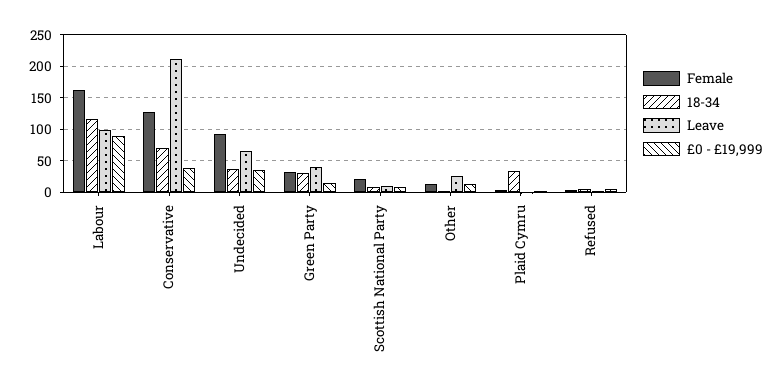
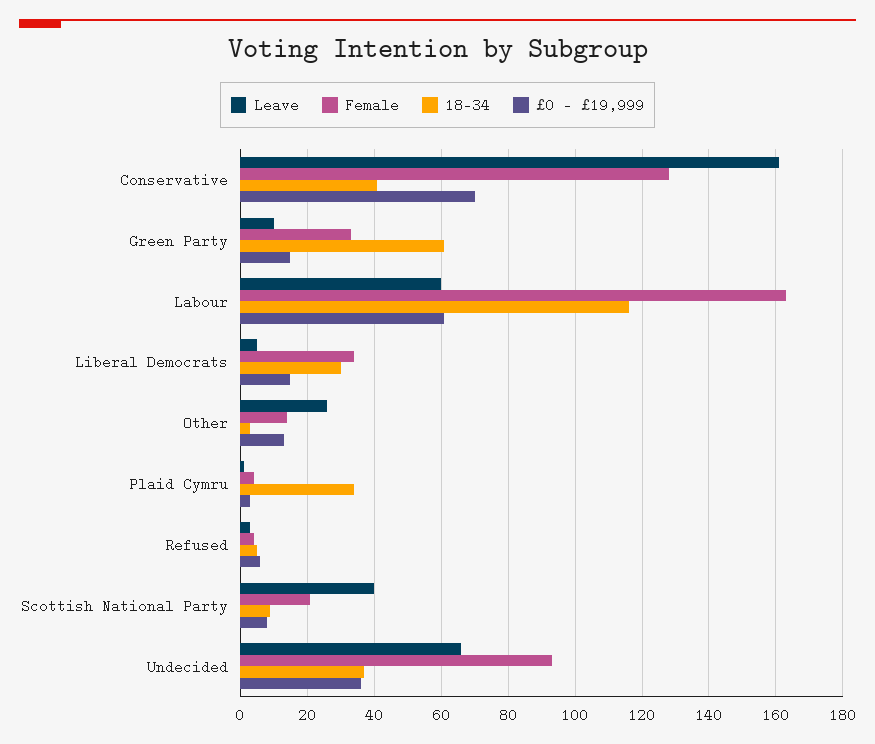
  {
    "Female": {
      "Labour": 165,
      "Conservative": 130,
      "Undecided": 95,
      "Green Party": 35,
      "Scottish National Party": 20,
      "Other": 15,
      "Plaid Cymru": 5,
-     "Refused": 5
+     "Refused": 5,
+     "Liberal Democrats": 35
    },
    "18-34": {
      "Labour": 115,
-     "Conservative": 70,
+     "Conservative": 40,
      "Undecided": 35,
-     "Green Party": 30,
+     "Green Party": 60,
      "Scottish National Party": 10,
      "Other": 5,
      "Plaid Cymru": 35,
-     "Refused": 5
+     "Refused": 5,
+     "Liberal Democrats": 30
    },
    "Leave": {
-     "Labour": 100,
+     "Labour": 60,
-     "Conservative": 210,
+     "Conservative": 160,
      "Undecided": 65,
-     "Green Party": 40,
+     "Green Party": 10,
-     "Scottish National Party": 10,
+     "Scottish National Party": 40,
      "Other": 25,
      "Plaid Cymru": 0,
-     "Refused": 5
+     "Refused": 5,
+     "Liberal Democrats": 5
    },
    "£0 - £19,999": {
-     "Labour": 90,
+     "Labour": 60,
-     "Conservative": 40,
+     "Conservative": 70,
      "Undecided": 35,
      "Green Party": 15,
      "Scottish National Party": 10,
      "Other": 15,
      "Plaid Cymru": 5,
-     "Refused": 5
+     "Refused": 5,
+     "Liberal Democrats": 15
    }
  }

